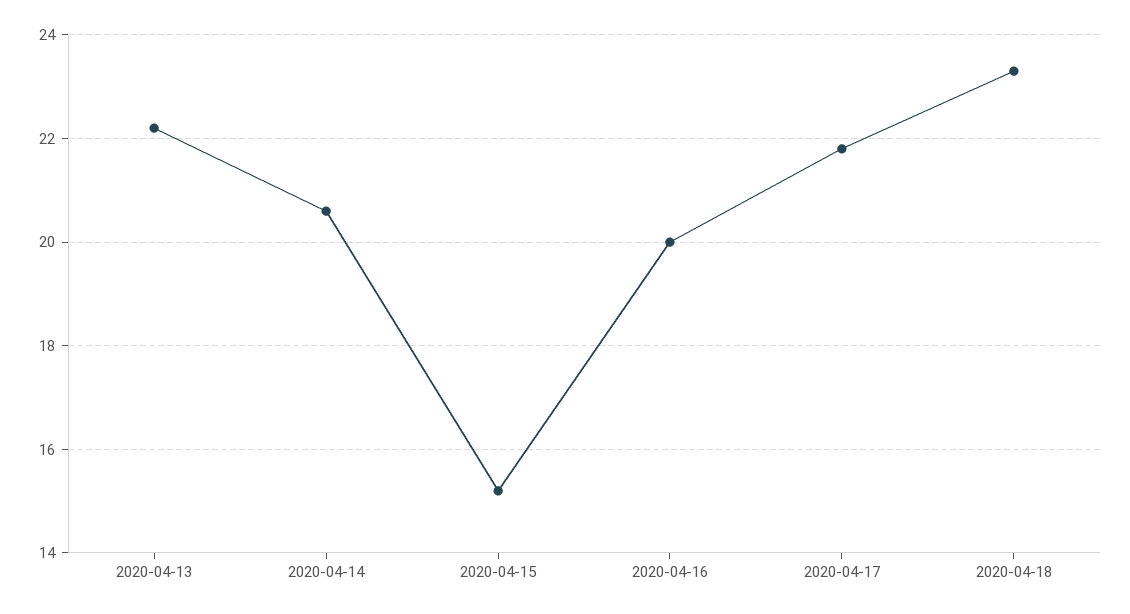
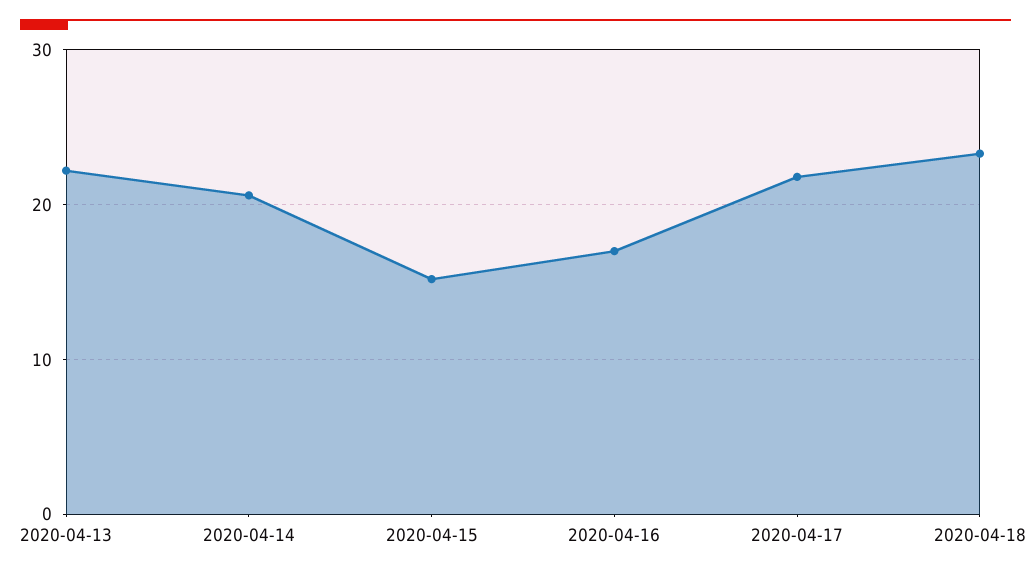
  {
    "2020-04-13": 22,
    "2020-04-14": 20.5,
    "2020-04-15": 15,
-   "2020-04-16": 20,
+   "2020-04-16": 17,
    "2020-04-17": 22,
    "2020-04-18": 23.5
  }

